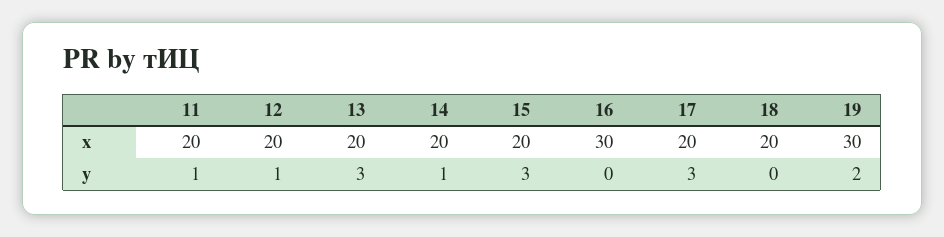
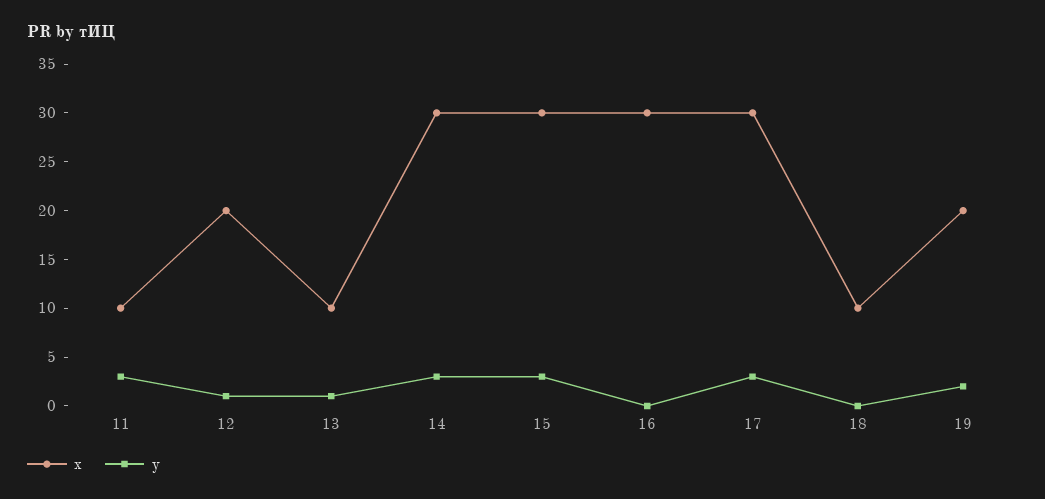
  {
    "x": {
-     "11": 20,
+     "11": 10,
      "12": 20,
-     "13": 20,
+     "13": 10,
-     "14": 20,
+     "14": 30,
-     "15": 20,
+     "15": 30,
      "16": 30,
-     "17": 20,
+     "17": 30,
-     "18": 20,
+     "18": 10,
-     "19": 30
+     "19": 20
    },
    "y": {
-     "11": 1,
+     "11": 3,
      "12": 1,
-     "13": 3,
+     "13": 1,
-     "14": 1,
+     "14": 3,
      "15": 3,
      "16": 0,
      "17": 3,
      "18": 0,
      "19": 2
    }
  }

